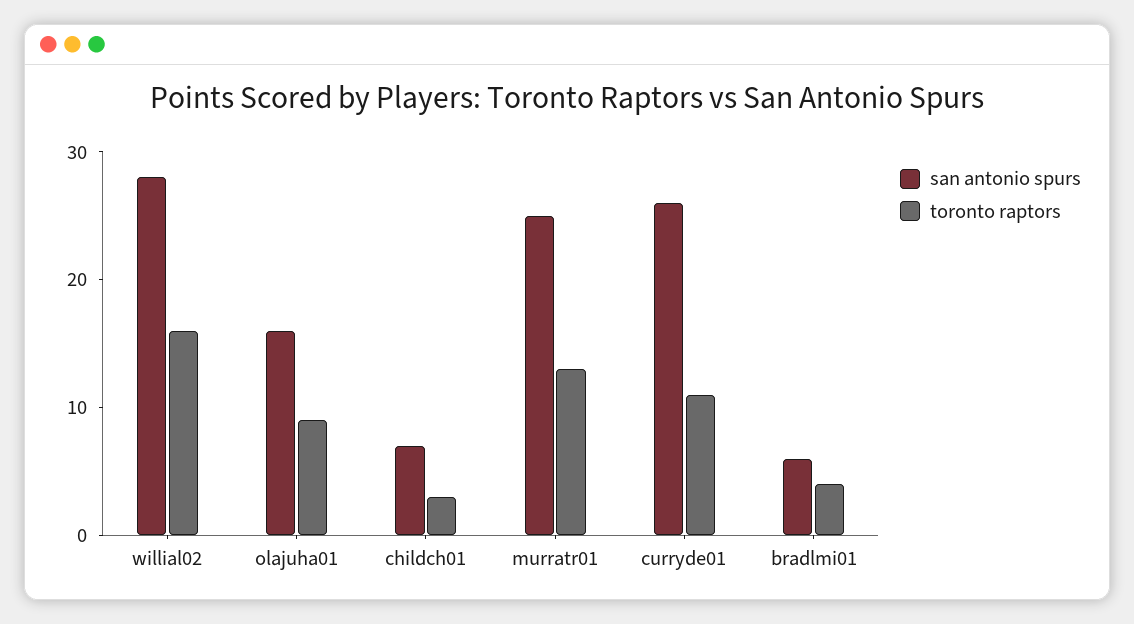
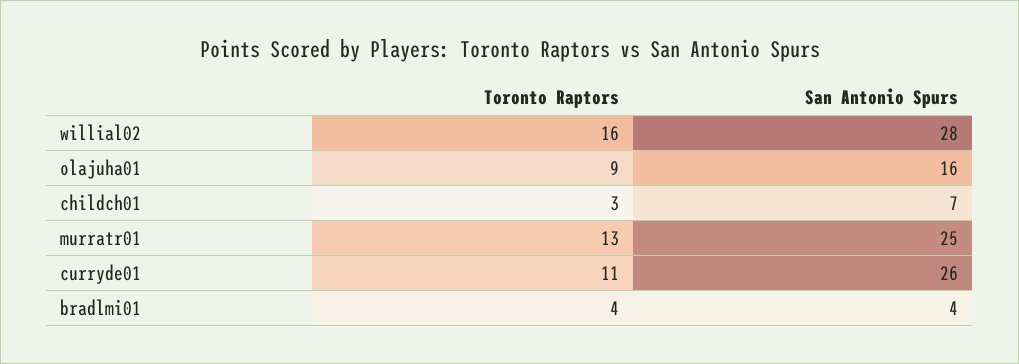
  {
    "san antonio spurs": {
      "willial02": 28,
      "olajuha01": 16,
      "childch01": 7,
      "murratr01": 25,
      "curryde01": 26,
-     "bradlmi01": 6
+     "bradlmi01": 4
    },
    "toronto raptors": {
      "willial02": 16,
      "olajuha01": 9,
      "childch01": 3,
      "murratr01": 13,
      "curryde01": 11,
      "bradlmi01": 4
    }
  }

